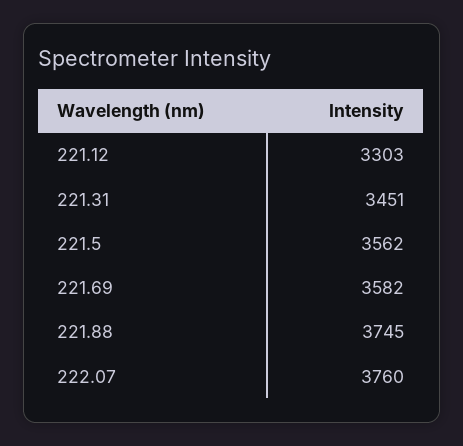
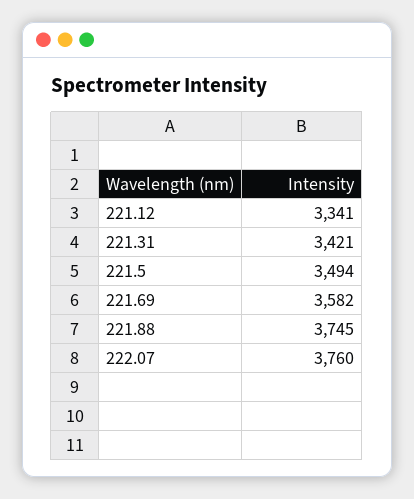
  {
-   "221.12": 3303,
+   "221.12": 3341,
-   "221.31": 3451,
+   "221.31": 3421,
-   "221.5": 3562,
+   "221.5": 3494,
    "221.69": 3582,
    "221.88": 3745,
    "222.07": 3760
  }

